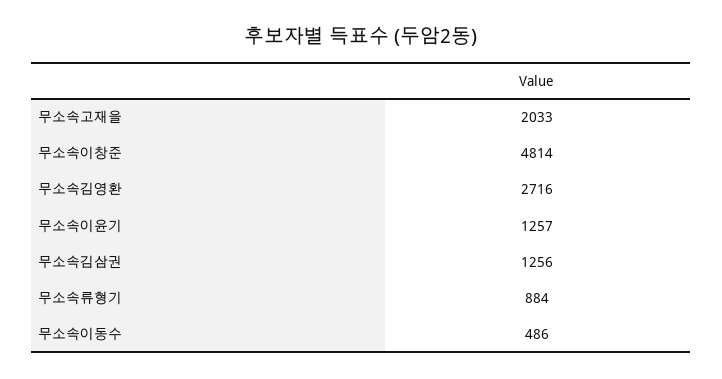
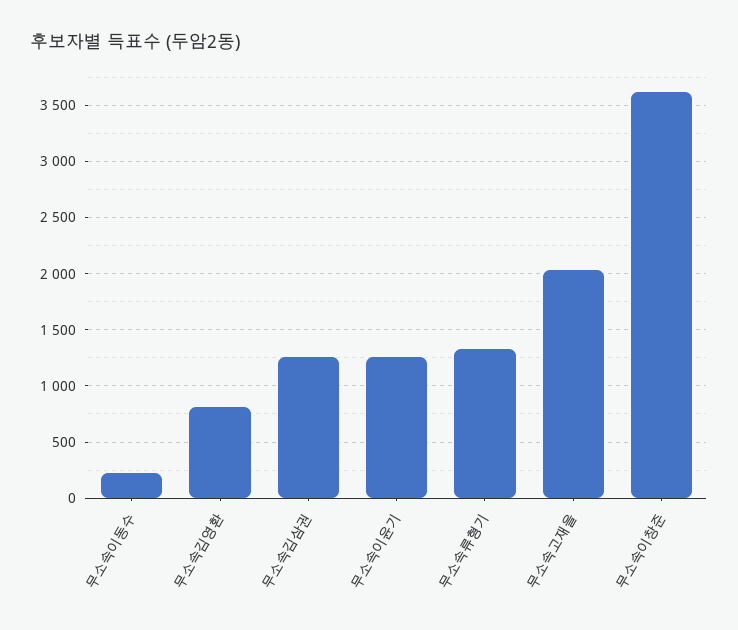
  {
    "무소속고재을": 2033,
-   "무소속이창준": 4814,
+   "무소속이창준": 3600,
-   "무소속김영환": 2716,
+   "무소속김영환": 800,
    "무소속이윤기": 1257,
    "무소속김삼권": 1256,
-   "무소속류형기": 884,
+   "무소속류형기": 1300,
-   "무소속이동수": 486
+   "무소속이동수": 200
  }

